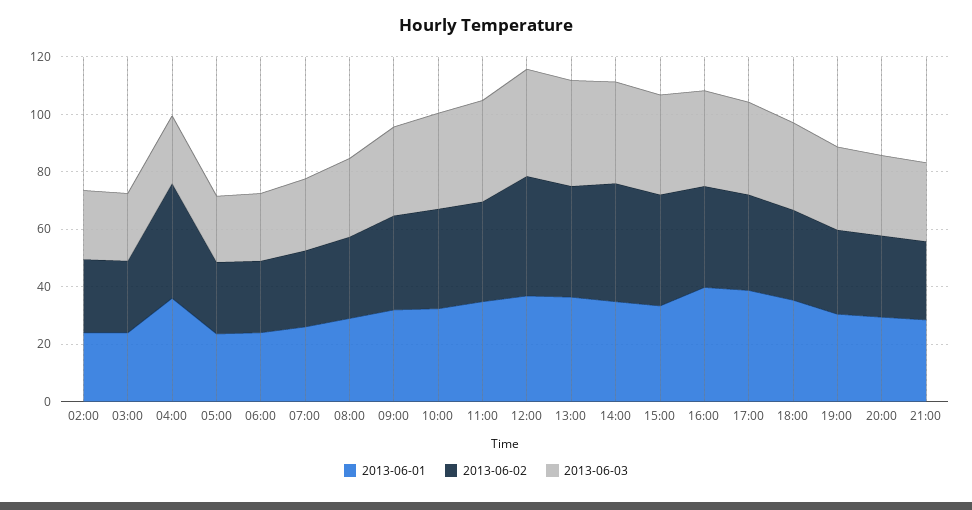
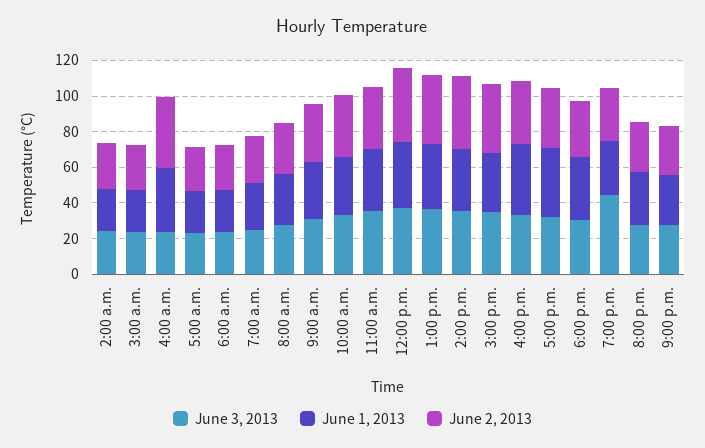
  {
    "2013-06-01": {
      "02:00": 25,
      "03:00": 25,
      "04:00": 35,
      "05:00": 25,
      "06:00": 25,
      "07:00": 25,
      "08:00": 30,
      "09:00": 30,
      "10:00": 30,
      "11:00": 35,
      "12:00": 35,
      "13:00": 35,
      "14:00": 35,
      "15:00": 35,
      "16:00": 40,
      "17:00": 40,
      "18:00": 35,
      "19:00": 30,
      "20:00": 30,
      "21:00": 30
    },
    "2013-06-02": {
      "02:00": 25,
      "03:00": 25,
      "04:00": 40,
      "05:00": 25,
      "06:00": 25,
      "07:00": 25,
      "08:00": 30,
      "09:00": 35,
      "10:00": 35,
      "11:00": 35,
      "12:00": 40,
      "13:00": 40,
      "14:00": 40,
      "15:00": 40,
      "16:00": 35,
      "17:00": 35,
      "18:00": 30,
      "19:00": 30,
      "20:00": 30,
      "21:00": 25
    },
    "2013-06-03": {
      "02:00": 25,
      "03:00": 25,
      "04:00": 25,
      "05:00": 25,
      "06:00": 25,
      "07:00": 25,
      "08:00": 25,
      "09:00": 30,
      "10:00": 35,
      "11:00": 35,
      "12:00": 35,
      "13:00": 35,
      "14:00": 35,
      "15:00": 35,
      "16:00": 35,
      "17:00": 30,
      "18:00": 30,
-     "19:00": 30,
+     "19:00": 45,
      "20:00": 30,
      "21:00": 25
    }
  }

